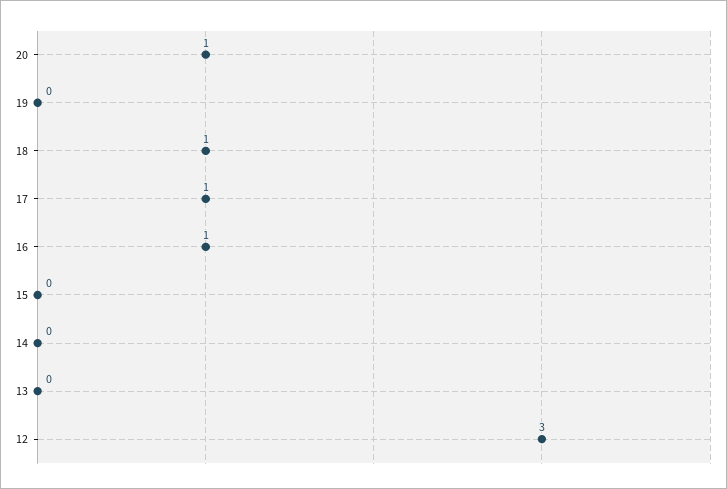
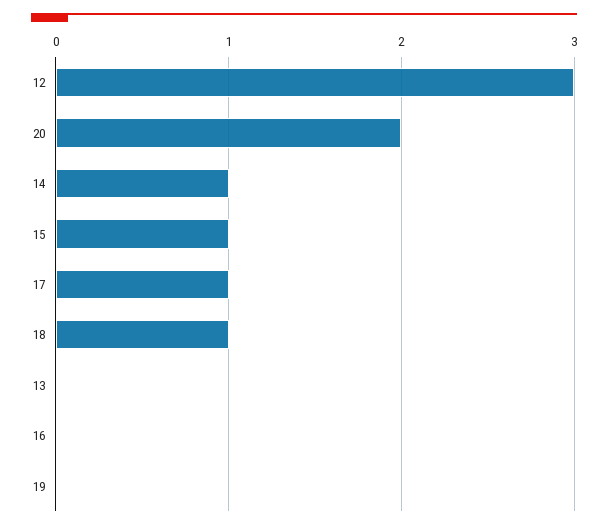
  {
-   "20": 1,
+   "20": 2,
    "19": 0,
    "18": 1,
    "17": 1,
-   "16": 1,
+   "16": 0,
-   "15": 0,
+   "15": 1,
-   "14": 0,
+   "14": 1,
    "13": 0,
    "12": 3
  }

